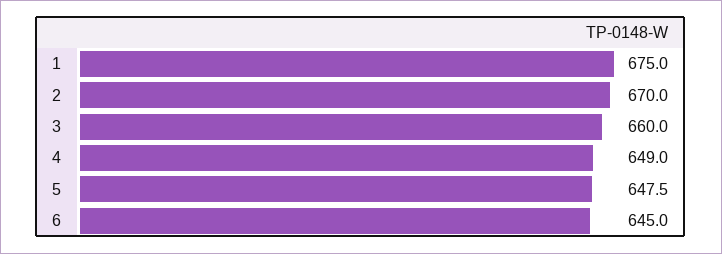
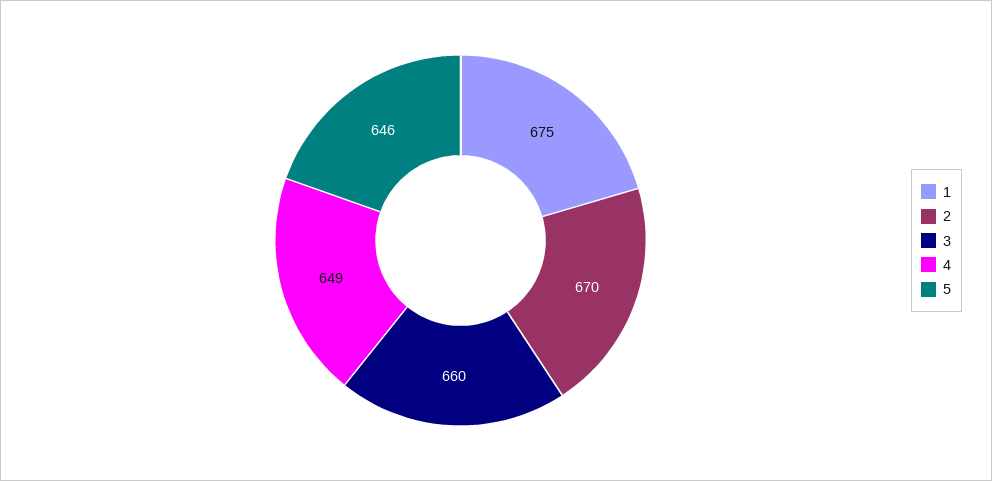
  {
    "1": 675,
    "2": 670,
    "3": 660,
    "4": 649,
-   "5": 647.5,
+   "5": 646
-   "6": 645
  }

